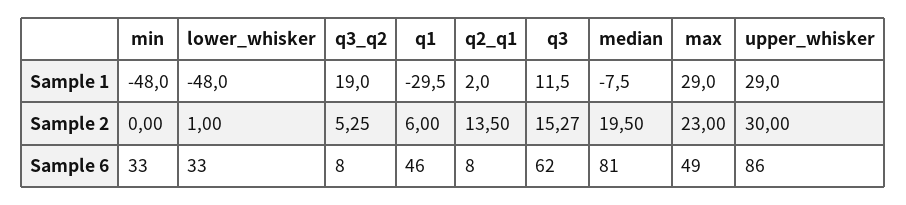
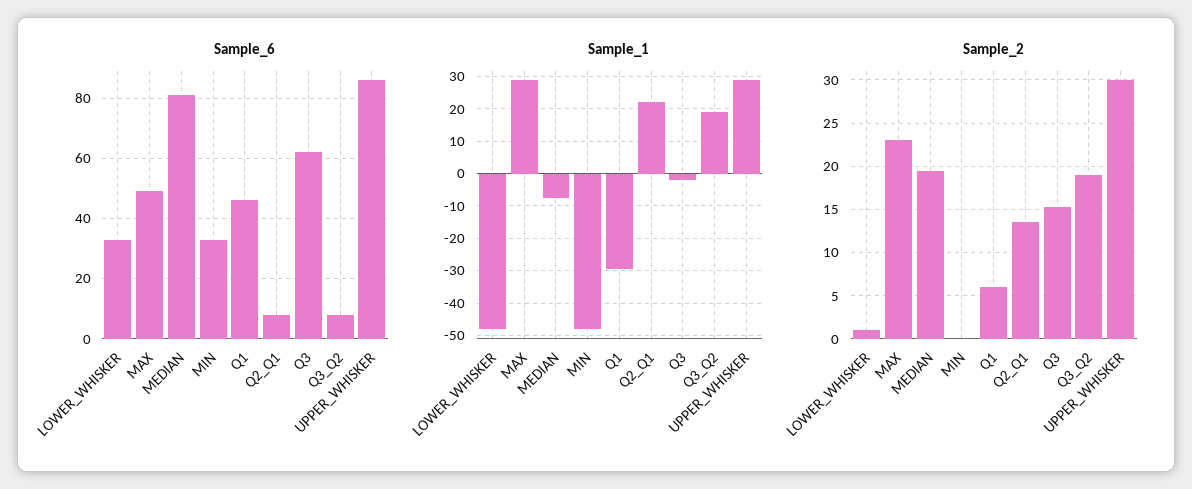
  {
    "Sample 1": {
      "min": -48,
      "lower_whisker": -48,
      "q3_q2": 19,
      "q1": -29.5,
-     "q2_q1": 2,
+     "q2_q1": 22,
-     "q3": 11.5,
+     "q3": -2,
      "median": -7.5,
      "max": 29,
      "upper_whisker": 29
    },
    "Sample 2": {
      "min": 0,
      "lower_whisker": 1,
-     "q3_q2": 5.25,
+     "q3_q2": 19,
      "q1": 6,
      "q2_q1": 13.5,
      "q3": 15.27,
      "median": 19.5,
      "max": 23,
      "upper_whisker": 30
    },
    "Sample 6": {
      "min": 33,
      "lower_whisker": 33,
      "q3_q2": 8,
      "q1": 46,
      "q2_q1": 8,
      "q3": 62,
      "median": 81,
      "max": 49,
      "upper_whisker": 86
    }
  }

